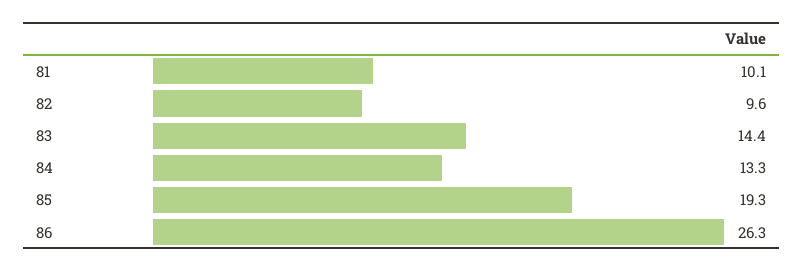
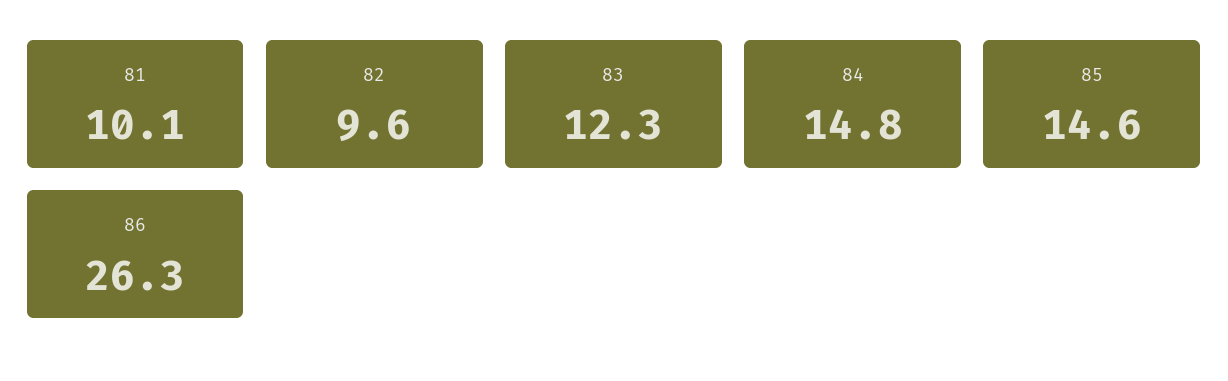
  {
    "81": 10.1,
    "82": 9.6,
-   "83": 14.4,
+   "83": 12.3,
-   "84": 13.3,
+   "84": 14.8,
-   "85": 19.3,
+   "85": 14.6,
    "86": 26.3
  }

